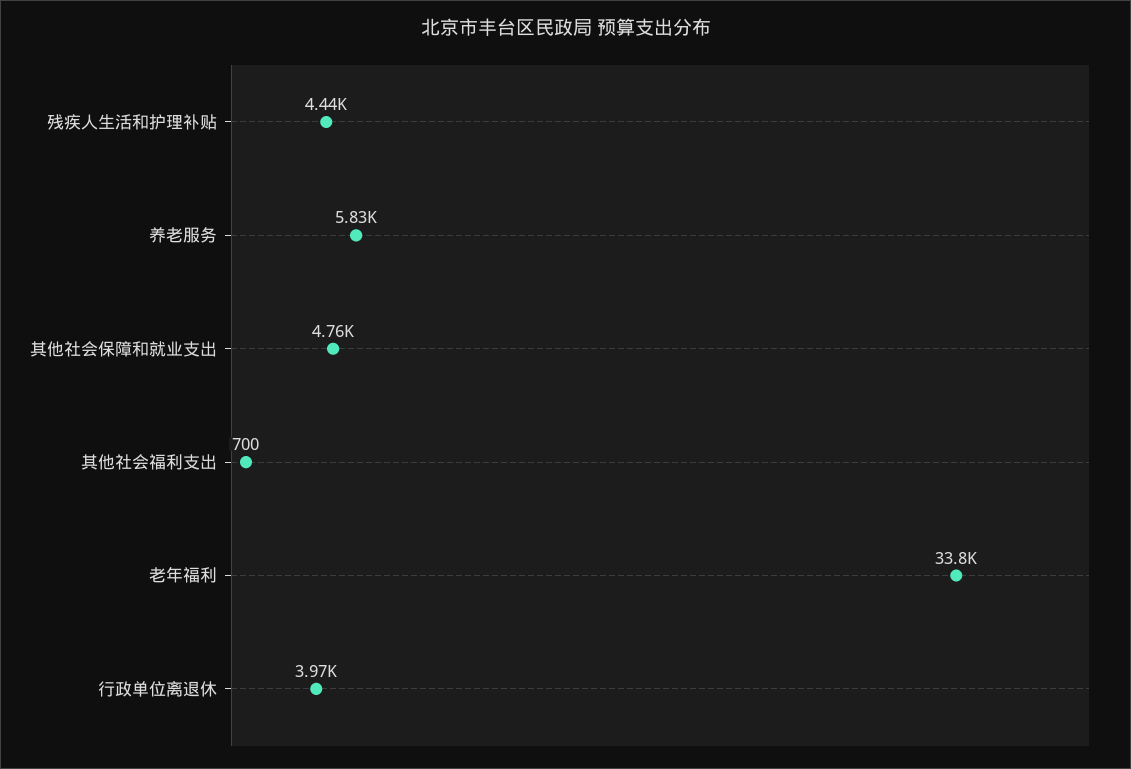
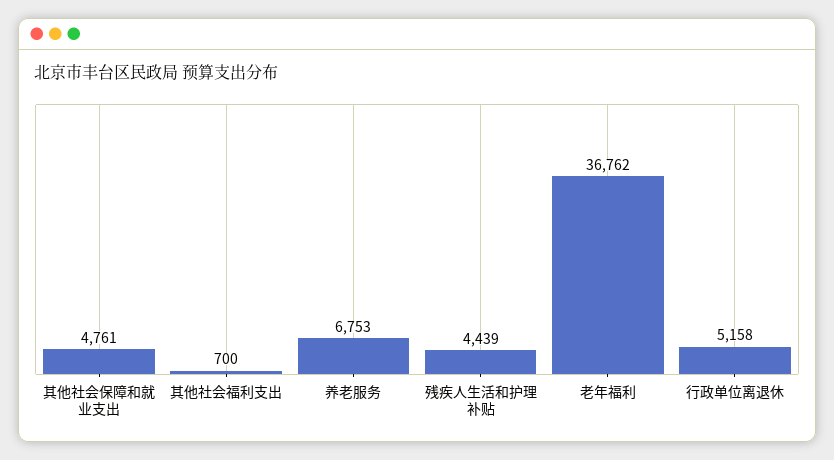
  {
    "残疾人生活和护理补贴": 4439,
-   "养老服务": 5830,
+   "养老服务": 6753,
    "其他社会保障和就业支出": 4761,
    "其他社会福利支出": 700,
-   "老年福利": 33800,
+   "老年福利": 36762,
-   "行政单位离退休": 3970
+   "行政单位离退休": 5158
  }

